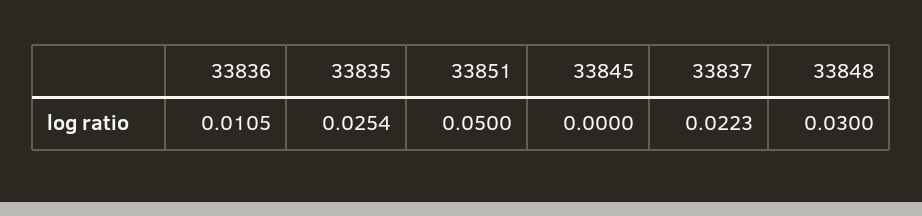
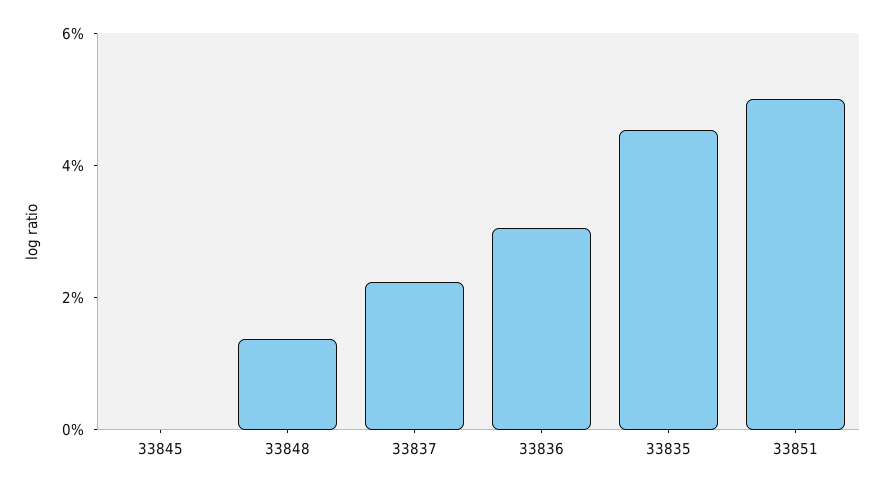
  {
-   "33836": 0.0105,
+   "33836": 0.03,
-   "33835": 0.0254,
+   "33835": 0.045,
    "33851": 0.05,
    "33845": 0,
    "33837": 0.0223,
-   "33848": 0.03
+   "33848": 0.015
  }

